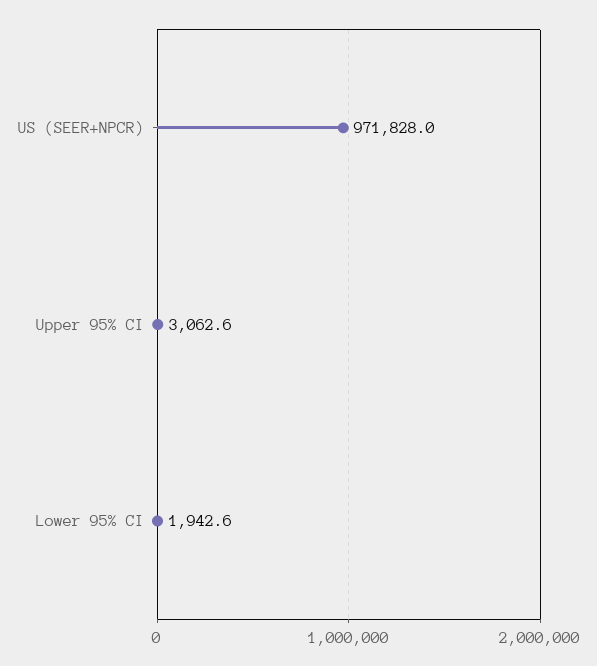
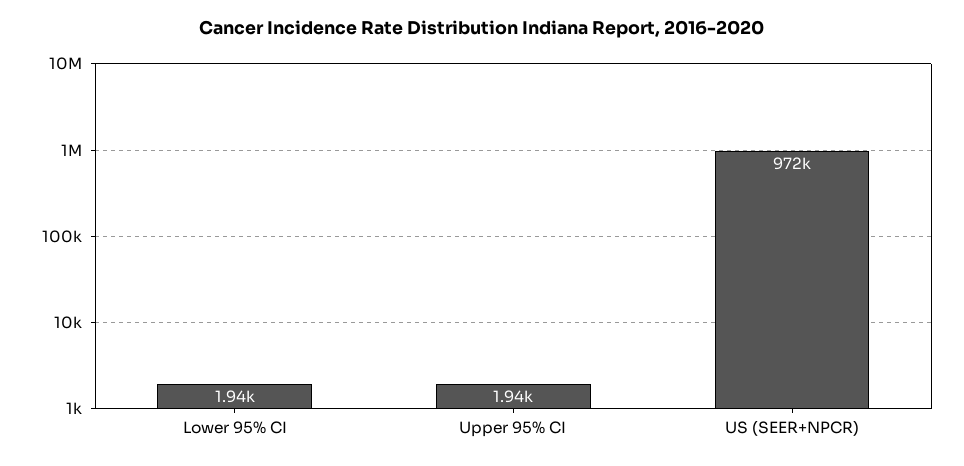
  {
    "US (SEER+NPCR)": 971828,
-   "Upper 95% CI": 3062.6,
+   "Upper 95% CI": 1940,
    "Lower 95% CI": 1942.6
  }

